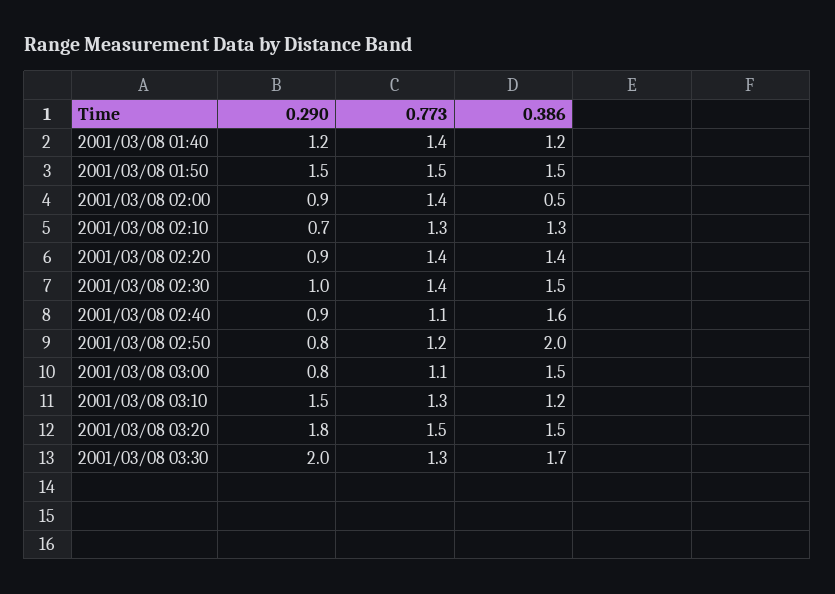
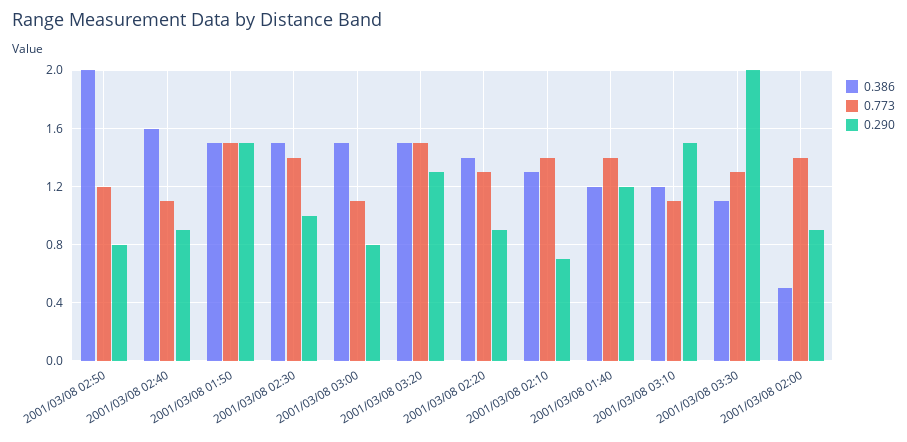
  {
    "0.290": {
      "2001/03/08 01:40": 1.2,
      "2001/03/08 01:50": 1.5,
      "2001/03/08 02:00": 0.9,
      "2001/03/08 02:10": 0.7,
      "2001/03/08 02:20": 0.9,
      "2001/03/08 02:30": 1,
      "2001/03/08 02:40": 0.9,
      "2001/03/08 02:50": 0.8,
      "2001/03/08 03:00": 0.8,
      "2001/03/08 03:10": 1.5,
-     "2001/03/08 03:20": 1.8,
+     "2001/03/08 03:20": 1.3,
      "2001/03/08 03:30": 2
    },
    "0.773": {
      "2001/03/08 01:40": 1.4,
      "2001/03/08 01:50": 1.5,
      "2001/03/08 02:00": 1.4,
-     "2001/03/08 02:10": 1.3,
+     "2001/03/08 02:10": 1.4,
-     "2001/03/08 02:20": 1.4,
+     "2001/03/08 02:20": 1.3,
      "2001/03/08 02:30": 1.4,
      "2001/03/08 02:40": 1.1,
      "2001/03/08 02:50": 1.2,
      "2001/03/08 03:00": 1.1,
-     "2001/03/08 03:10": 1.3,
+     "2001/03/08 03:10": 1.1,
      "2001/03/08 03:20": 1.5,
      "2001/03/08 03:30": 1.3
    },
    "0.386": {
      "2001/03/08 01:40": 1.2,
      "2001/03/08 01:50": 1.5,
      "2001/03/08 02:00": 0.5,
      "2001/03/08 02:10": 1.3,
      "2001/03/08 02:20": 1.4,
      "2001/03/08 02:30": 1.5,
      "2001/03/08 02:40": 1.6,
      "2001/03/08 02:50": 2,
      "2001/03/08 03:00": 1.5,
      "2001/03/08 03:10": 1.2,
      "2001/03/08 03:20": 1.5,
-     "2001/03/08 03:30": 1.7
+     "2001/03/08 03:30": 1.1
    }
  }

